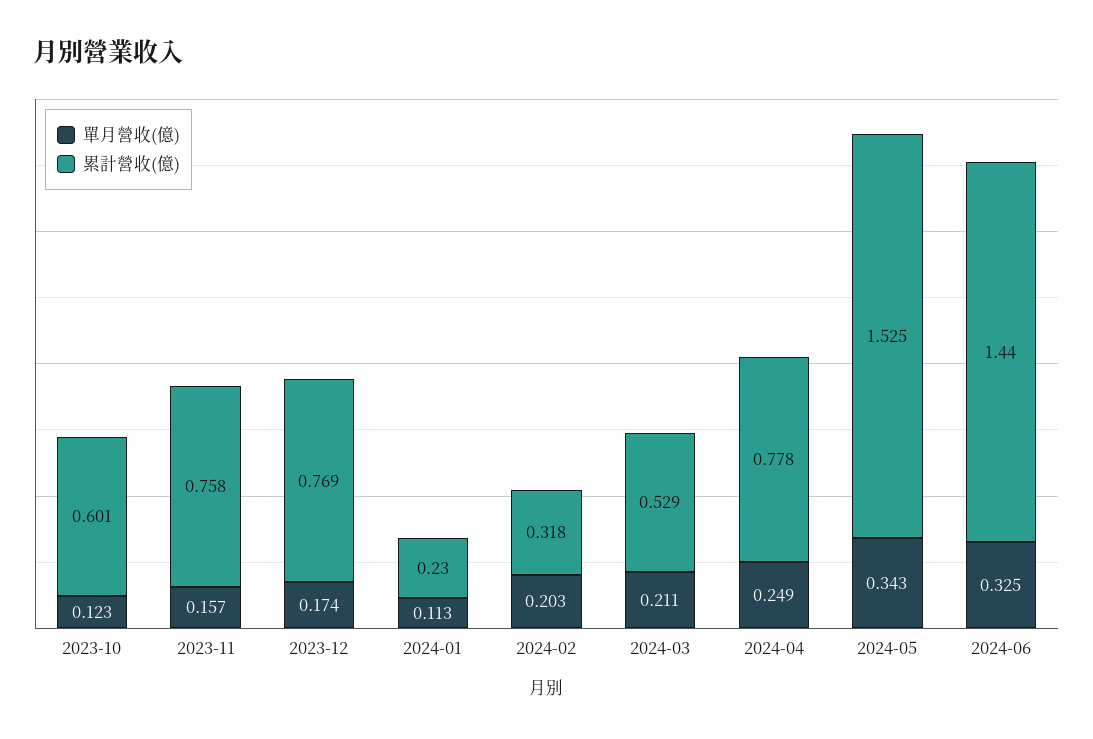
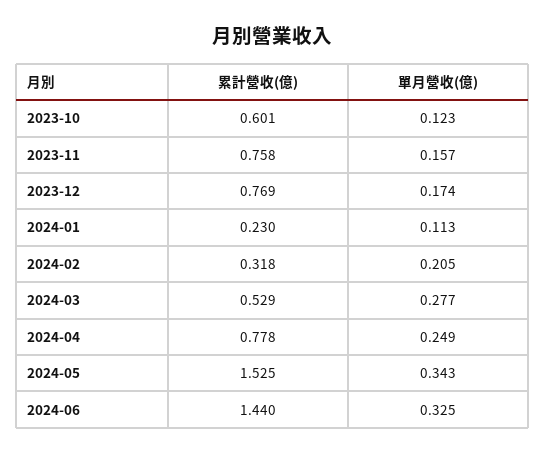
  {
    "單月營收(億)": {
      "2023-10": 0.123,
      "2023-11": 0.157,
      "2023-12": 0.174,
      "2024-01": 0.113,
-     "2024-02": 0.203,
+     "2024-02": 0.205,
-     "2024-03": 0.211,
+     "2024-03": 0.277,
      "2024-04": 0.249,
      "2024-05": 0.343,
      "2024-06": 0.325
    },
    "累計營收(億)": {
      "2023-10": 0.601,
      "2023-11": 0.758,
      "2023-12": 0.769,
      "2024-01": 0.23,
      "2024-02": 0.318,
      "2024-03": 0.529,
      "2024-04": 0.778,
      "2024-05": 1.525,
      "2024-06": 1.44
    }
  }

